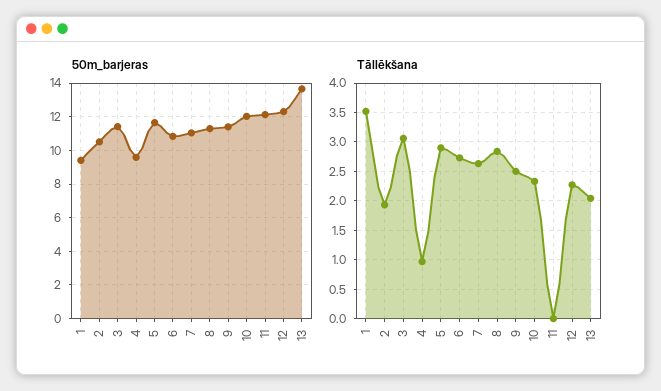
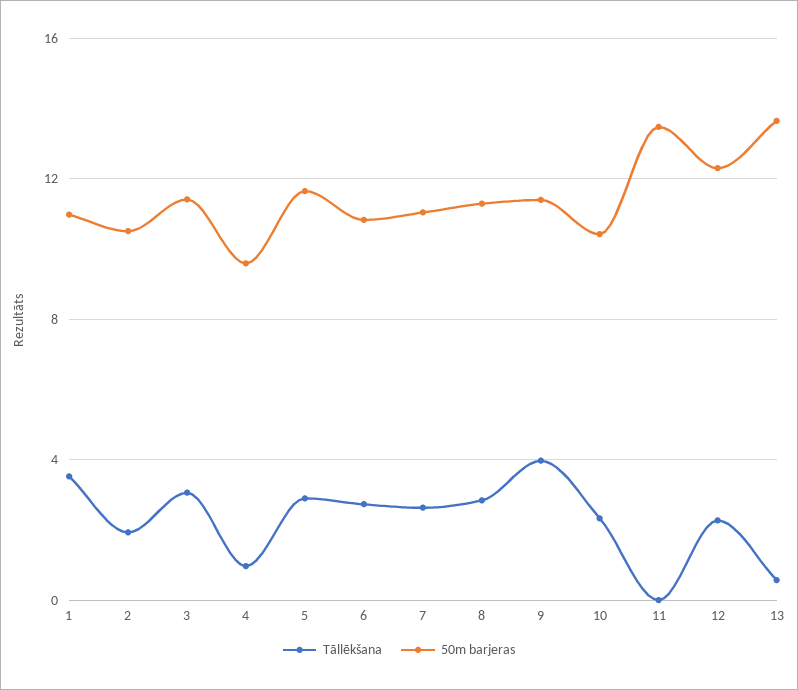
  {
    "50m_barjeras": {
-     "1": 9.5,
+     "1": 11,
      "2": 10.5,
      "3": 11.5,
      "4": 9.5,
      "5": 11.5,
      "6": 11,
      "7": 11,
      "8": 11.5,
      "9": 11.5,
-     "10": 12,
+     "10": 10.5,
-     "11": 12,
+     "11": 13.5,
      "12": 12.5,
      "13": 13.5
    },
    "Tāllēkšana": {
      "1": 3.5,
      "2": 2,
      "3": 3,
      "4": 1,
      "5": 3,
      "6": 2.75,
      "7": 2.75,
      "8": 2.75,
-     "9": 2.5,
+     "9": 4,
      "10": 2.25,
      "11": 0,
      "12": 2.25,
-     "13": 2
+     "13": 0.5
    }
  }

